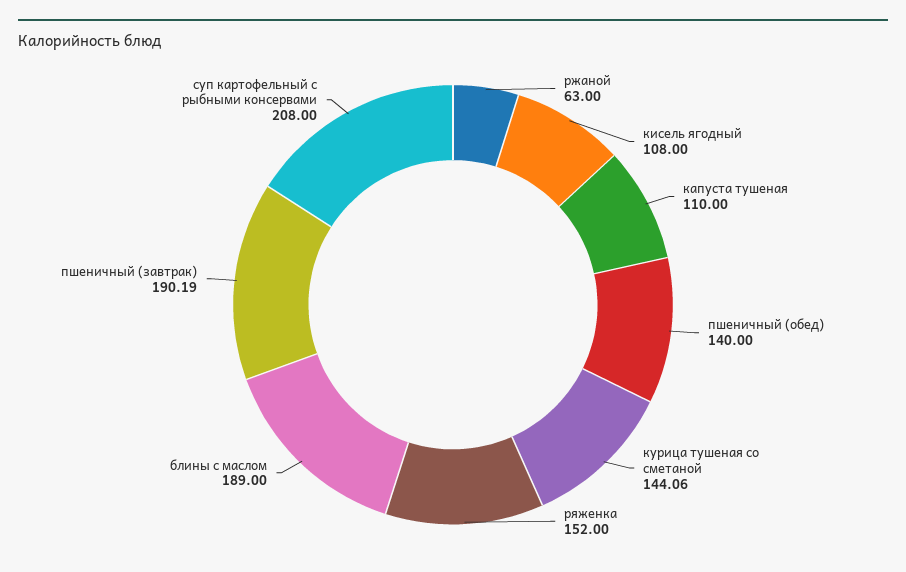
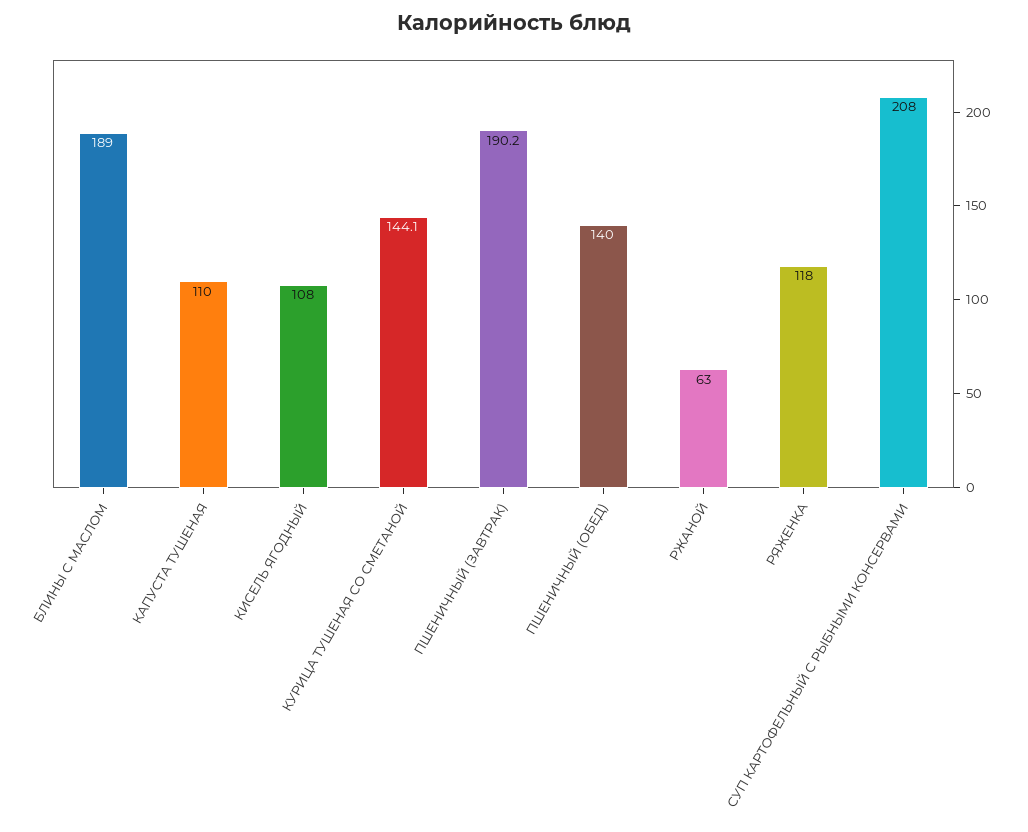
  {
    "ржаной": 63,
    "кисель ягодный": 108,
    "капуста тушеная": 110,
    "пшеничный (обед)": 140,
    "курица тушеная со сметаной": 144.06,
-   "ряженка": 152,
+   "ряженка": 118,
    "блины с маслом": 189,
    "пшеничный (завтрак)": 190.19,
    "суп картофельный с рыбными консервами": 208
  }

